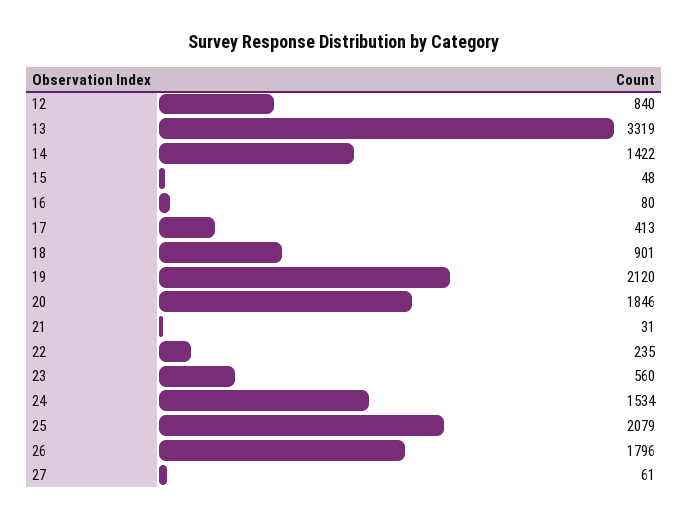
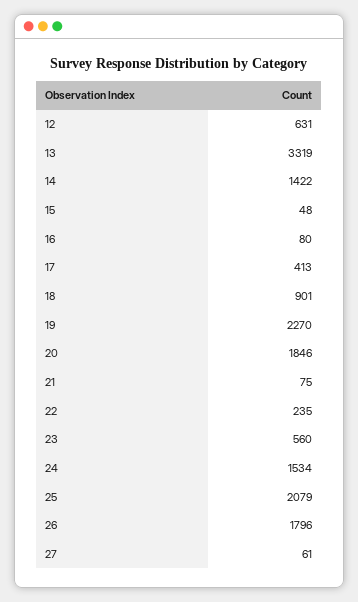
  {
-   "12": 840,
+   "12": 631,
    "13": 3319,
    "14": 1422,
    "15": 48,
    "16": 80,
    "17": 413,
    "18": 901,
-   "19": 2120,
+   "19": 2270,
    "20": 1846,
-   "21": 31,
+   "21": 75,
    "22": 235,
    "23": 560,
    "24": 1534,
    "25": 2079,
    "26": 1796,
    "27": 61
  }

